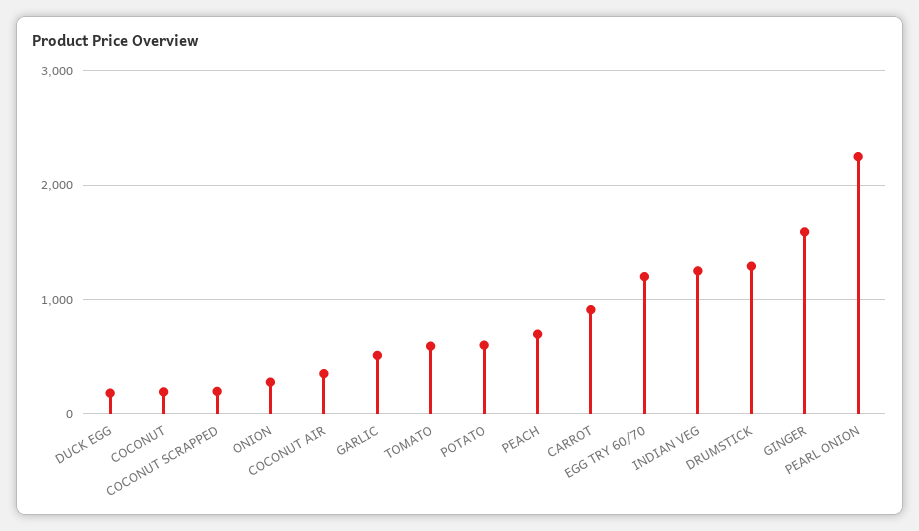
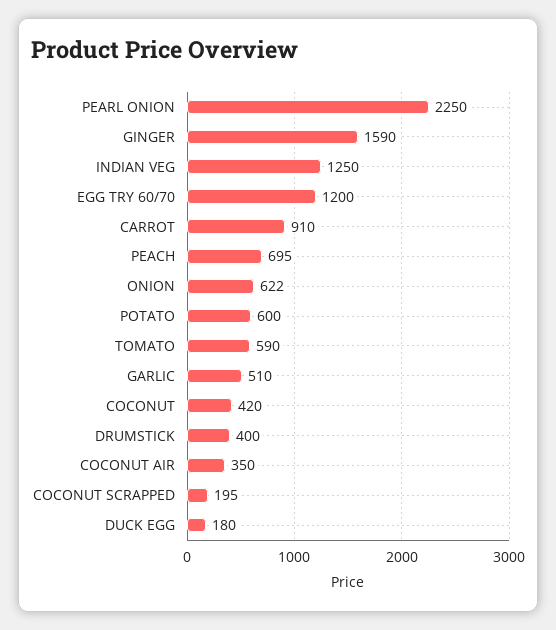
  {
    "DUCK EGG": 180,
-   "COCONUT": 200,
+   "COCONUT": 420,
    "COCONUT SCRAPPED": 195,
-   "ONION": 300,
+   "ONION": 622,
    "COCONUT AIR": 350,
    "GARLIC": 510,
    "TOMATO": 590,
    "POTATO": 600,
    "PEACH": 695,
    "CARROT": 910,
    "EGG TRY 60/70": 1200,
    "INDIAN VEG": 1250,
-   "DRUMSTICK": 1300,
+   "DRUMSTICK": 400,
    "GINGER": 1590,
    "PEARL ONION": 2250
  }

